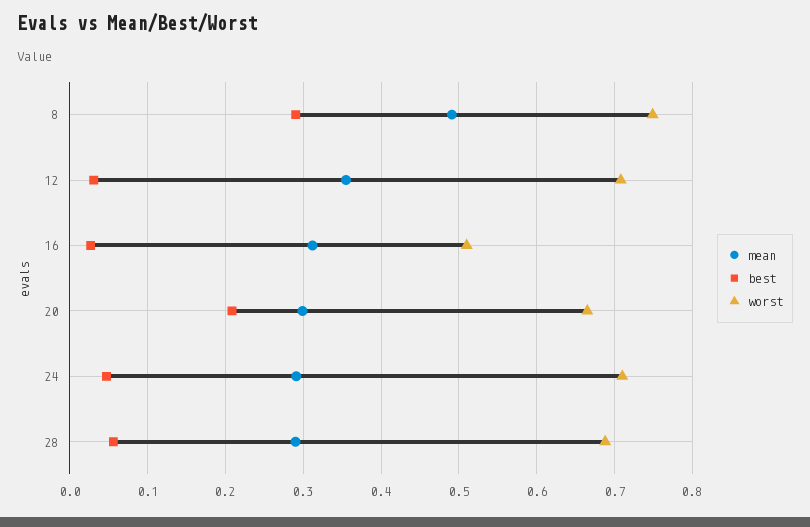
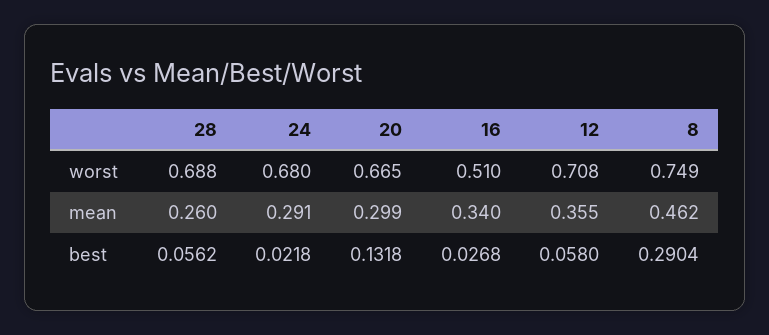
  {
    "mean": {
-     "8": 0.49,
+     "8": 0.462,
      "12": 0.355,
-     "16": 0.31,
+     "16": 0.34,
      "20": 0.299,
      "24": 0.291,
-     "28": 0.29
+     "28": 0.26
    },
    "best": {
      "8": 0.2904,
-     "12": 0.03,
+     "12": 0.058,
      "16": 0.0268,
-     "20": 0.21,
+     "20": 0.1318,
-     "24": 0.05,
+     "24": 0.0218,
      "28": 0.0562
    },
    "worst": {
      "8": 0.749,
      "12": 0.708,
      "16": 0.51,
      "20": 0.665,
-     "24": 0.71,
+     "24": 0.68,
      "28": 0.688
    }
  }

